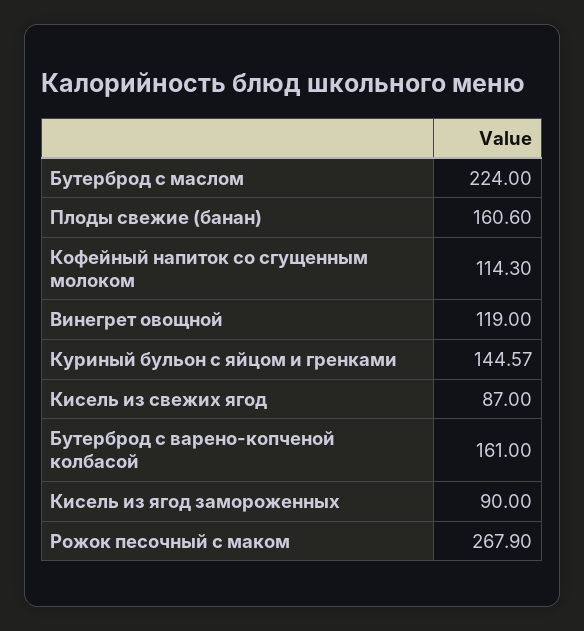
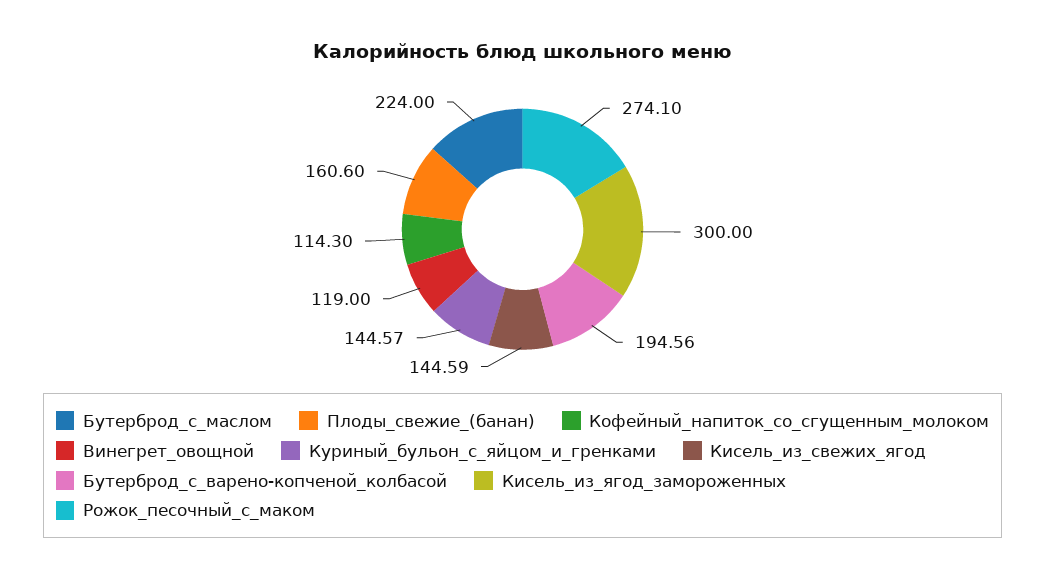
  {
    "Бутерброд с маслом": 224,
    "Плоды свежие (банан)": 160.6,
    "Кофейный напиток со сгущенным молоком": 114.3,
    "Винегрет овощной": 119,
    "Куриный бульон с яйцом и гренками": 144.57,
-   "Кисель из свежих ягод": 87,
+   "Кисель из свежих ягод": 144.59,
-   "Бутерброд с варено-копченой колбасой": 161,
+   "Бутерброд с варено-копченой колбасой": 194.56,
-   "Кисель из ягод замороженных": 90,
+   "Кисель из ягод замороженных": 300,
-   "Рожок песочный с маком": 267.9
+   "Рожок песочный с маком": 274.1
  }

